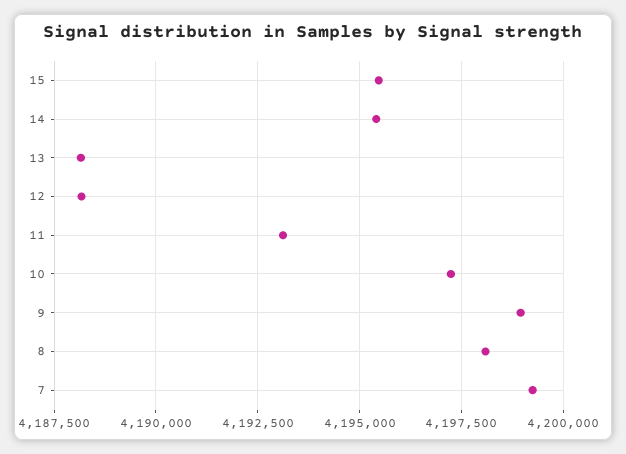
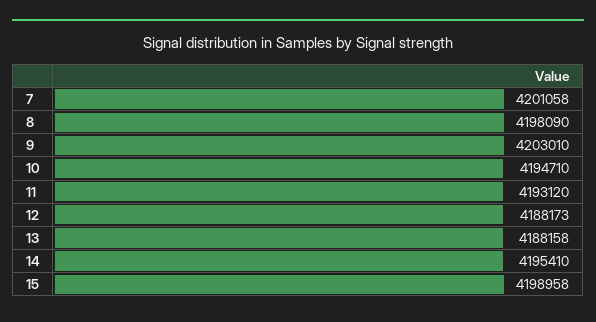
  {
-   "15": 4195500,
+   "15": 4198958,
    "14": 4195410,
    "13": 4188158,
    "12": 4188173,
    "11": 4193120,
-   "10": 4197250,
+   "10": 4194710,
-   "9": 4199000,
+   "9": 4203010,
    "8": 4198090,
-   "7": 4199250
+   "7": 4201058
  }

